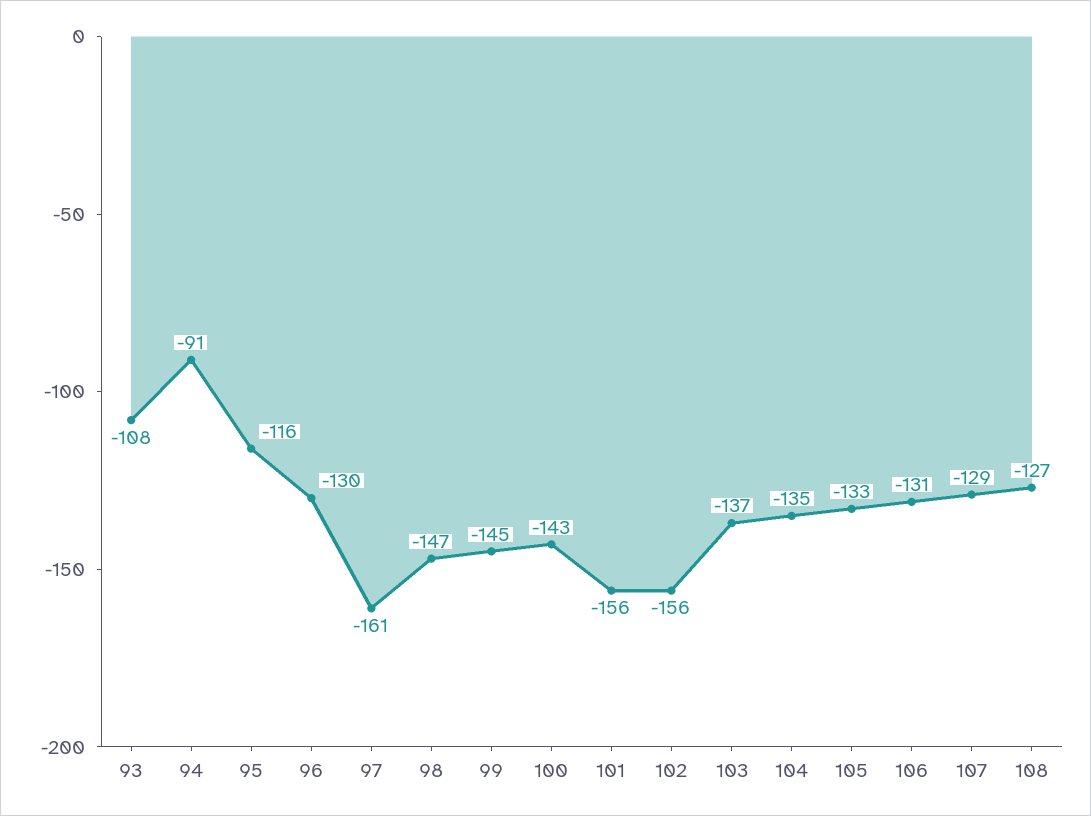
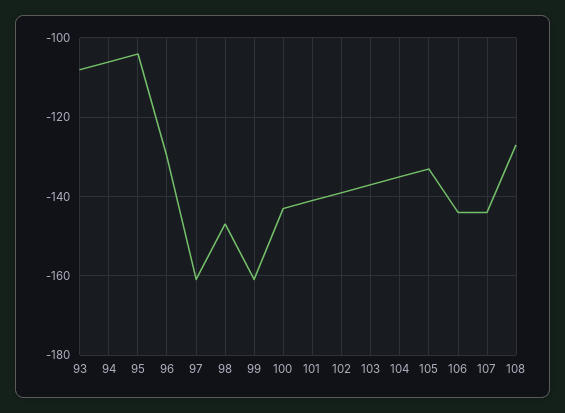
  {
    "93": -108,
-   "94": -91,
+   "94": -105,
-   "95": -116,
+   "95": -105,
    "96": -130,
    "97": -161,
    "98": -147,
-   "99": -145,
+   "99": -160,
    "100": -143,
-   "101": -156,
+   "101": -140,
-   "102": -156,
+   "102": -140,
    "103": -137,
    "104": -135,
    "105": -133,
-   "106": -131,
+   "106": -145,
-   "107": -129,
+   "107": -145,
    "108": -127
  }

